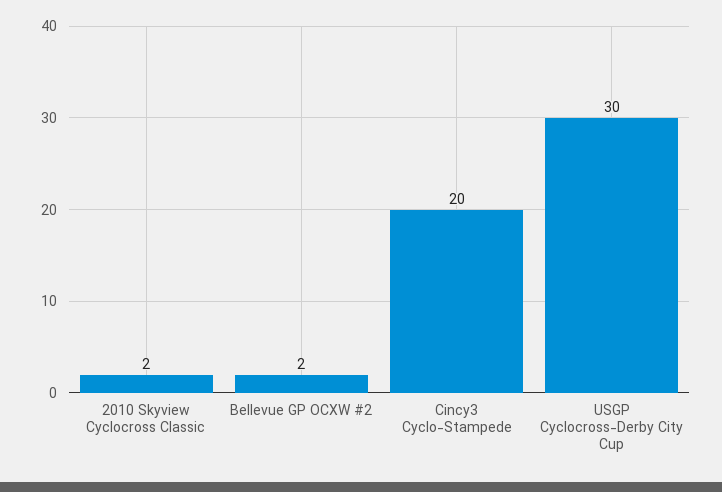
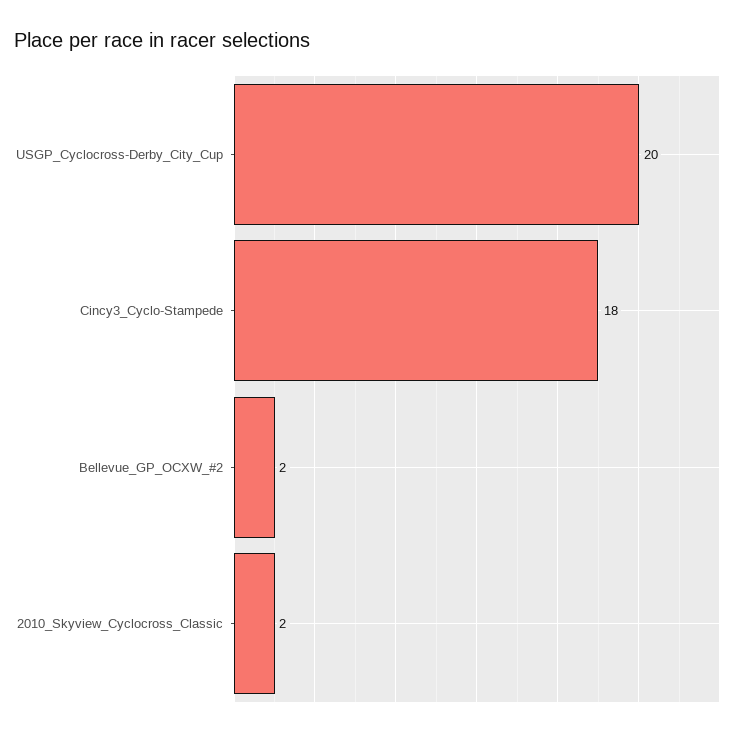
  {
    "2010 Skyview Cyclocross Classic": 2,
    "Bellevue GP OCXW #2": 2,
-   "Cincy3 Cyclo-Stampede": 20,
+   "Cincy3 Cyclo-Stampede": 18,
-   "USGP Cyclocross-Derby City Cup": 30
+   "USGP Cyclocross-Derby City Cup": 20
  }

